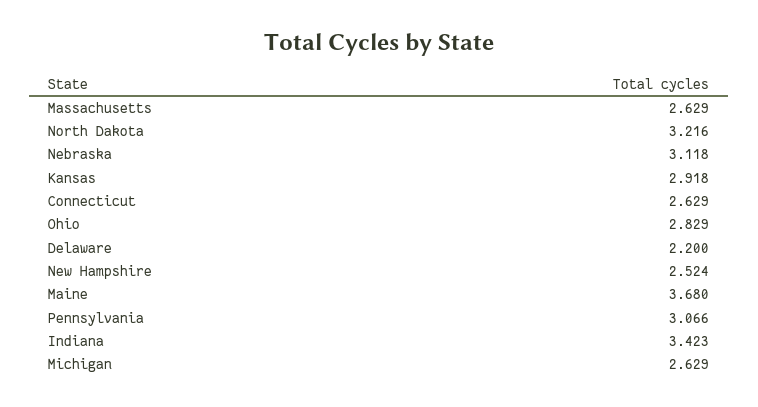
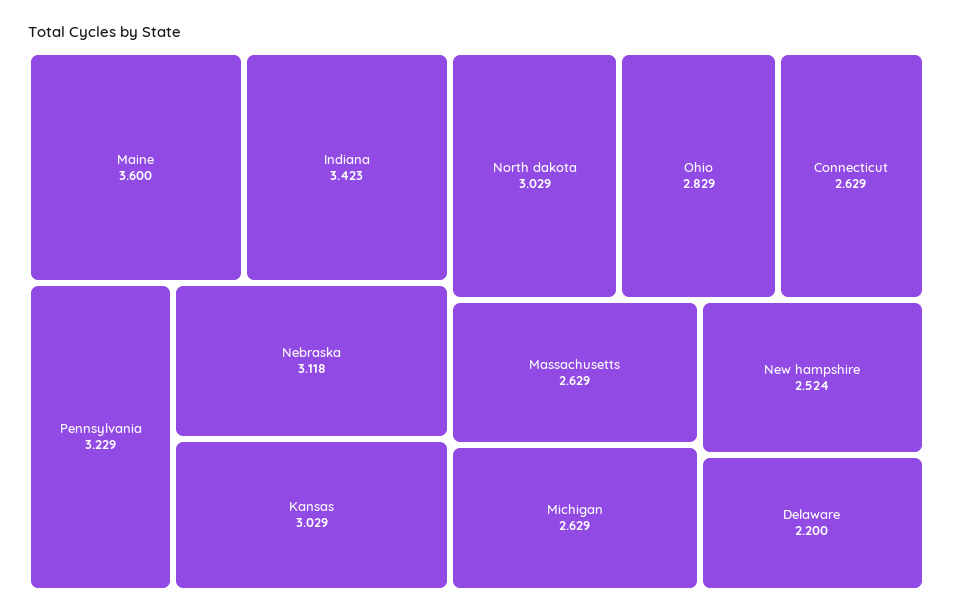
  {
    "Massachusetts": 2.629,
-   "North Dakota": 3.216,
+   "North Dakota": 3.029,
    "Nebraska": 3.118,
-   "Kansas": 2.918,
+   "Kansas": 3.029,
    "Connecticut": 2.629,
    "Ohio": 2.829,
    "Delaware": 2.2,
    "New Hampshire": 2.524,
-   "Maine": 3.68,
+   "Maine": 3.6,
-   "Pennsylvania": 3.066,
+   "Pennsylvania": 3.229,
    "Indiana": 3.423,
    "Michigan": 2.629
  }

